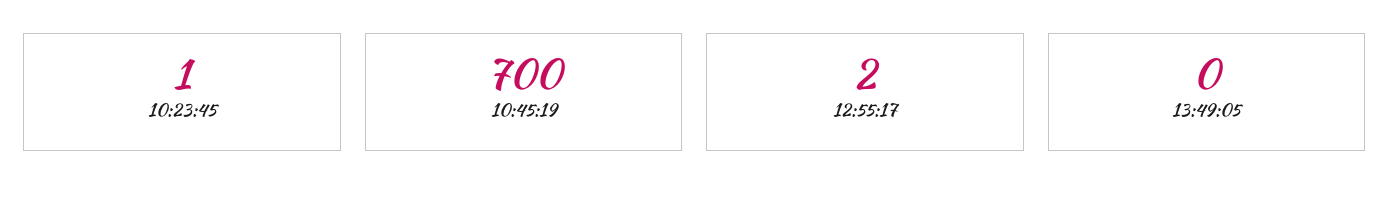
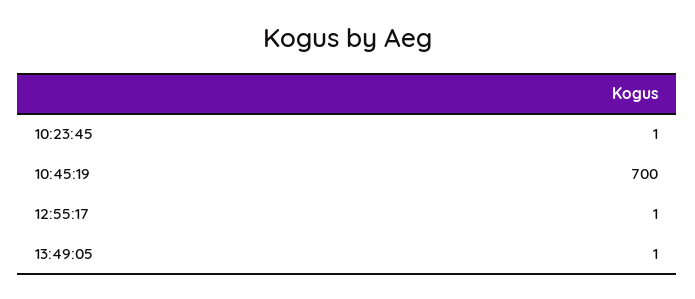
  {
    "10:23:45": 1,
    "10:45:19": 700,
-   "12:55:17": 2,
+   "12:55:17": 1,
-   "13:49:05": 0
+   "13:49:05": 1
  }

